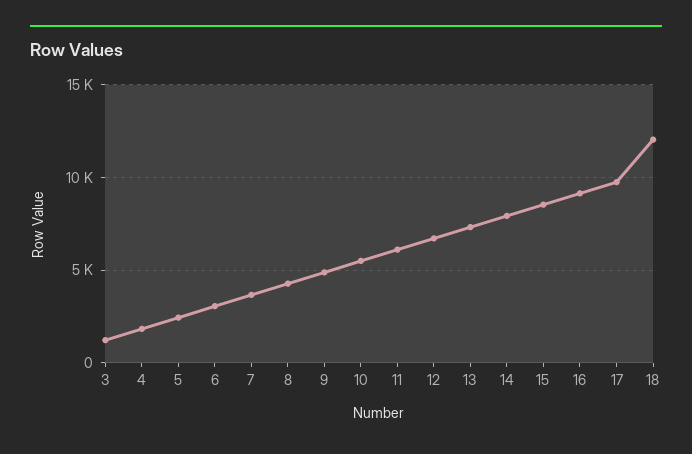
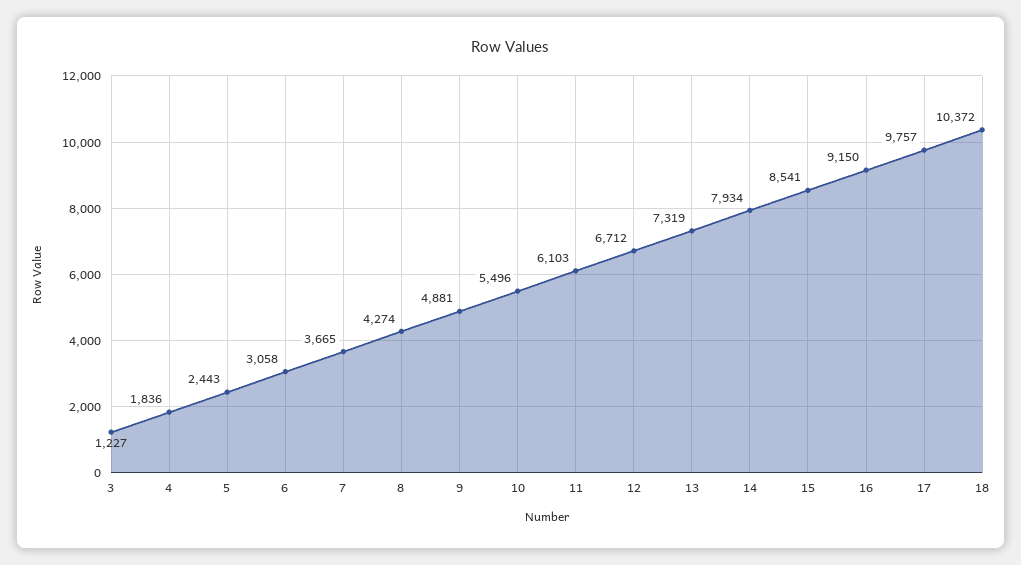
  {
    "3": 1227,
    "4": 1836,
    "5": 2443,
    "6": 3058,
    "7": 3665,
    "8": 4274,
    "9": 4881,
    "10": 5496,
    "11": 6103,
    "12": 6712,
    "13": 7319,
    "14": 7934,
    "15": 8541,
    "16": 9150,
    "17": 9757,
-   "18": 12000
+   "18": 10372
  }

